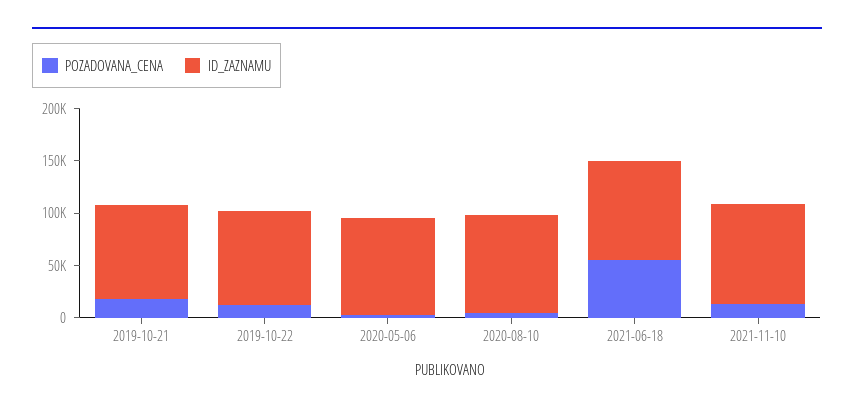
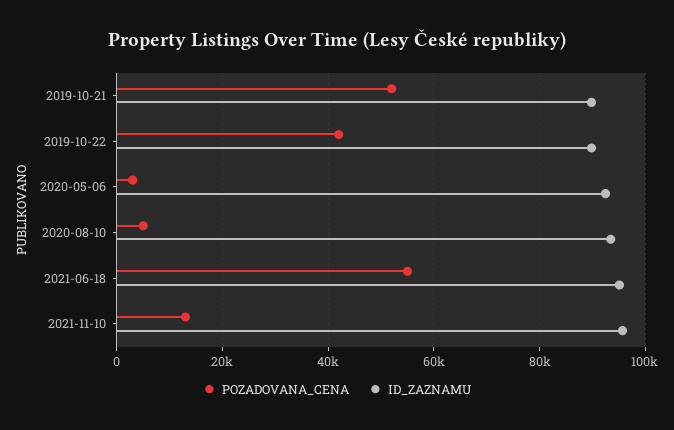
  {
    "POZADOVANA_CENA": {
-     "2019-10-21": 20000,
+     "2019-10-21": 52000,
-     "2019-10-22": 10000,
+     "2019-10-22": 42000,
      "2020-05-06": 4000,
      "2020-08-10": 6000,
      "2021-06-18": 56000,
      "2021-11-10": 14000
    },
    "ID_ZAZNAMU": {
      "2019-10-21": 90000,
      "2019-10-22": 90000,
      "2020-05-06": 92000,
      "2020-08-10": 94000,
      "2021-06-18": 96000,
      "2021-11-10": 96000
    }
  }

